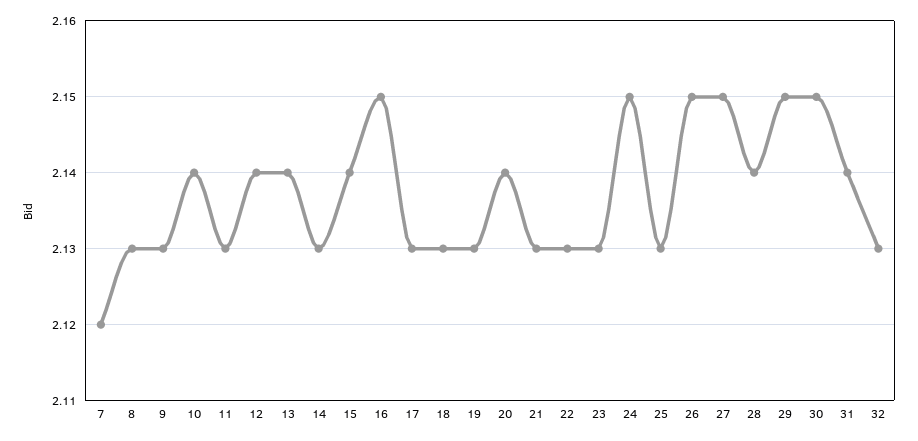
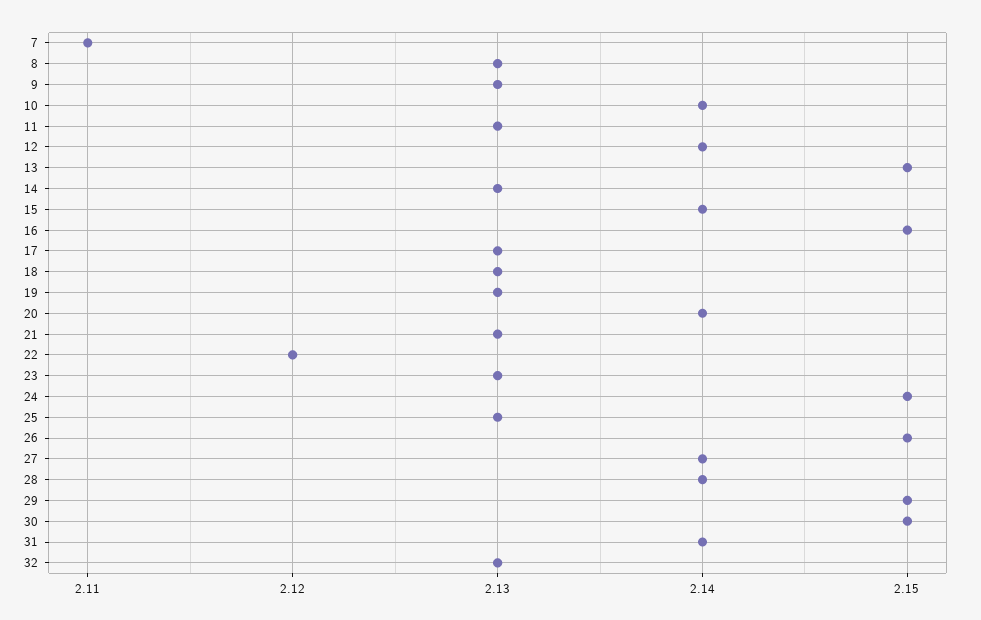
  {
-   "7": 2.12,
+   "7": 2.11,
    "8": 2.13,
    "9": 2.13,
    "10": 2.14,
    "11": 2.13,
    "12": 2.14,
-   "13": 2.14,
+   "13": 2.15,
    "14": 2.13,
    "15": 2.14,
    "16": 2.15,
    "17": 2.13,
    "18": 2.13,
    "19": 2.13,
    "20": 2.14,
    "21": 2.13,
-   "22": 2.13,
+   "22": 2.12,
    "23": 2.13,
    "24": 2.15,
    "25": 2.13,
    "26": 2.15,
-   "27": 2.15,
+   "27": 2.14,
    "28": 2.14,
    "29": 2.15,
    "30": 2.15,
    "31": 2.14,
    "32": 2.13
  }

